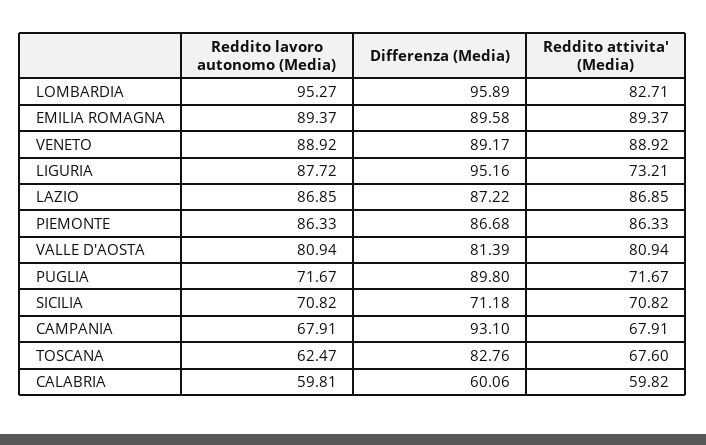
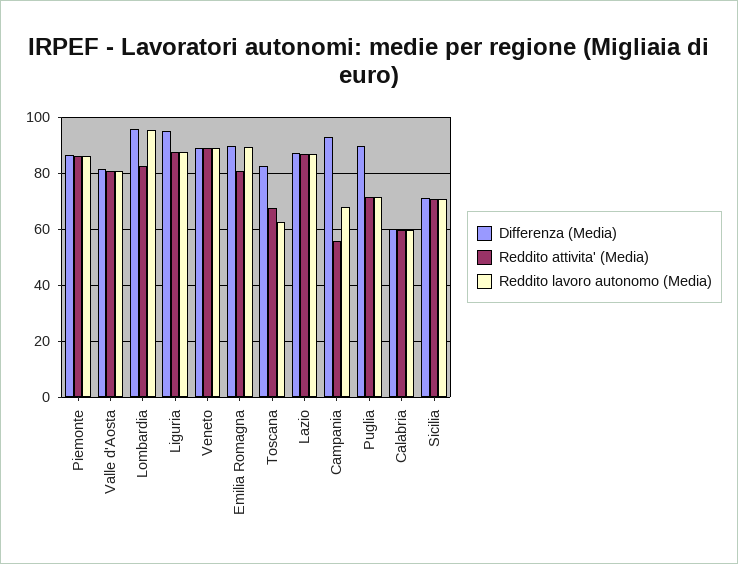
  {
    "Reddito lavoro autonomo (Media)": {
      "LOMBARDIA": 95.27,
      "EMILIA ROMAGNA": 89.37,
      "VENETO": 88.92,
      "LIGURIA": 87.72,
      "LAZIO": 86.85,
      "PIEMONTE": 86.33,
      "VALLE D'AOSTA": 80.94,
      "PUGLIA": 71.67,
      "SICILIA": 70.82,
      "CAMPANIA": 67.91,
      "TOSCANA": 62.47,
      "CALABRIA": 59.81
    },
    "Differenza (Media)": {
      "LOMBARDIA": 95.89,
      "EMILIA ROMAGNA": 89.58,
      "VENETO": 89.17,
      "LIGURIA": 95.16,
      "LAZIO": 87.22,
      "PIEMONTE": 86.68,
      "VALLE D'AOSTA": 81.39,
      "PUGLIA": 89.8,
      "SICILIA": 71.18,
      "CAMPANIA": 93.1,
      "TOSCANA": 82.76,
      "CALABRIA": 60.06
    },
    "Reddito attivita' (Media)": {
      "LOMBARDIA": 82.71,
-     "EMILIA ROMAGNA": 89.37,
+     "EMILIA ROMAGNA": 80,
      "VENETO": 88.92,
-     "LIGURIA": 73.21,
+     "LIGURIA": 87.5,
      "LAZIO": 86.85,
      "PIEMONTE": 86.33,
      "VALLE D'AOSTA": 80.94,
      "PUGLIA": 71.67,
      "SICILIA": 70.82,
-     "CAMPANIA": 67.91,
+     "CAMPANIA": 55,
      "TOSCANA": 67.6,
      "CALABRIA": 59.82
    }
  }

